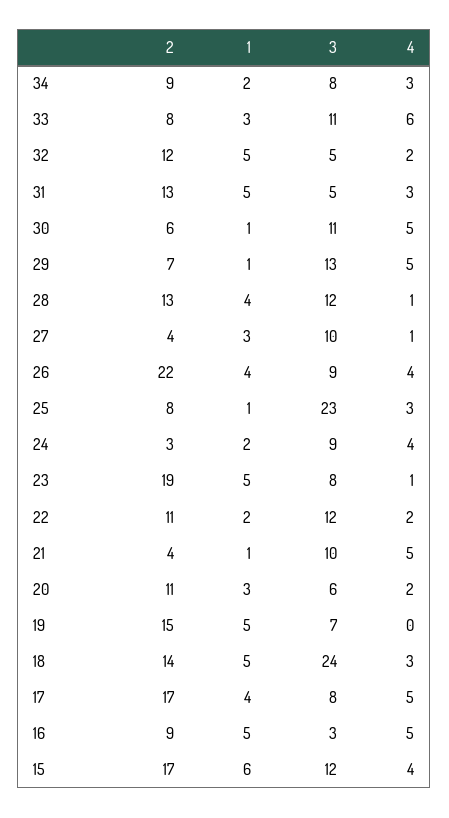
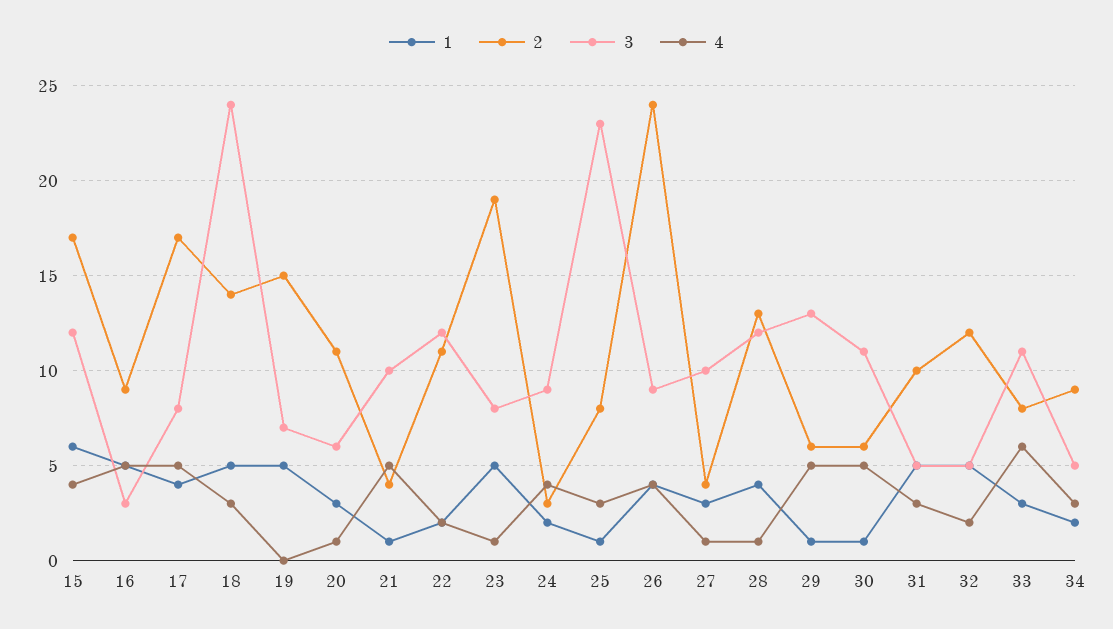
  {
    "2": {
      "34": 9,
      "33": 8,
      "32": 12,
-     "31": 13,
+     "31": 10,
      "30": 6,
-     "29": 7,
+     "29": 6,
      "28": 13,
      "27": 4,
-     "26": 22,
+     "26": 24,
      "25": 8,
      "24": 3,
      "23": 19,
      "22": 11,
      "21": 4,
      "20": 11,
      "19": 15,
      "18": 14,
      "17": 17,
      "16": 9,
      "15": 17
    },
    "1": {
      "34": 2,
      "33": 3,
      "32": 5,
      "31": 5,
      "30": 1,
      "29": 1,
      "28": 4,
      "27": 3,
      "26": 4,
      "25": 1,
      "24": 2,
      "23": 5,
      "22": 2,
      "21": 1,
      "20": 3,
      "19": 5,
      "18": 5,
      "17": 4,
      "16": 5,
      "15": 6
    },
    "3": {
-     "34": 8,
+     "34": 5,
      "33": 11,
      "32": 5,
      "31": 5,
      "30": 11,
      "29": 13,
      "28": 12,
      "27": 10,
      "26": 9,
      "25": 23,
      "24": 9,
      "23": 8,
      "22": 12,
      "21": 10,
      "20": 6,
      "19": 7,
      "18": 24,
      "17": 8,
      "16": 3,
      "15": 12
    },
    "4": {
      "34": 3,
      "33": 6,
      "32": 2,
      "31": 3,
      "30": 5,
      "29": 5,
      "28": 1,
      "27": 1,
      "26": 4,
      "25": 3,
      "24": 4,
      "23": 1,
      "22": 2,
      "21": 5,
-     "20": 2,
+     "20": 1,
      "19": 0,
      "18": 3,
      "17": 5,
      "16": 5,
      "15": 4
    }
  }

